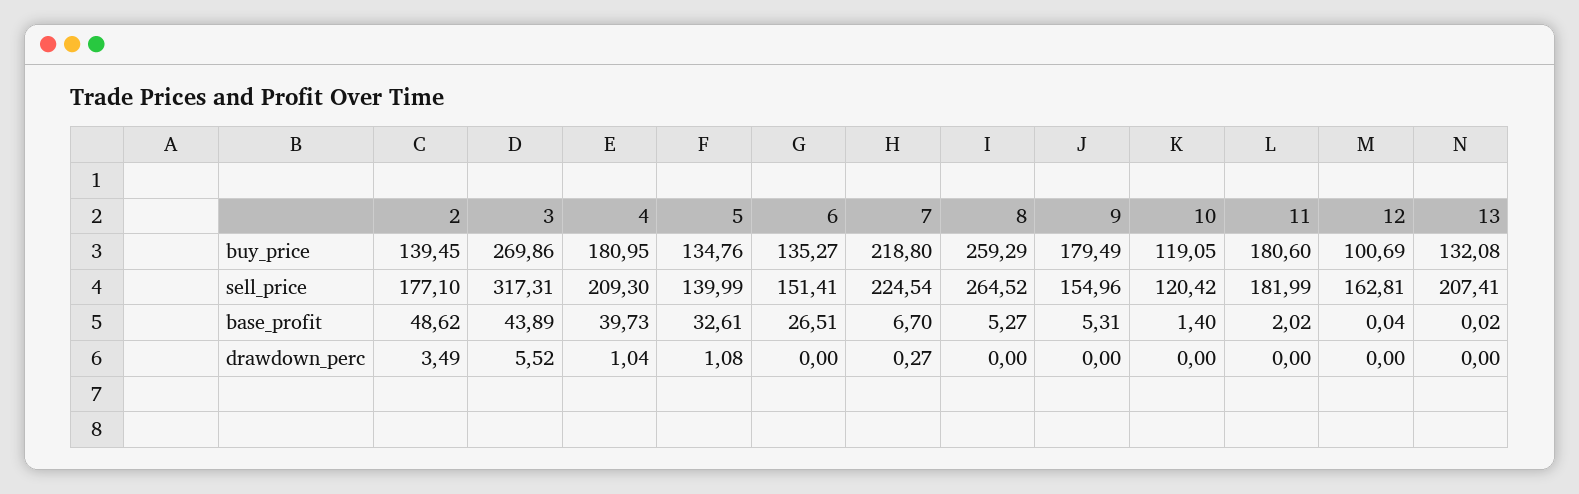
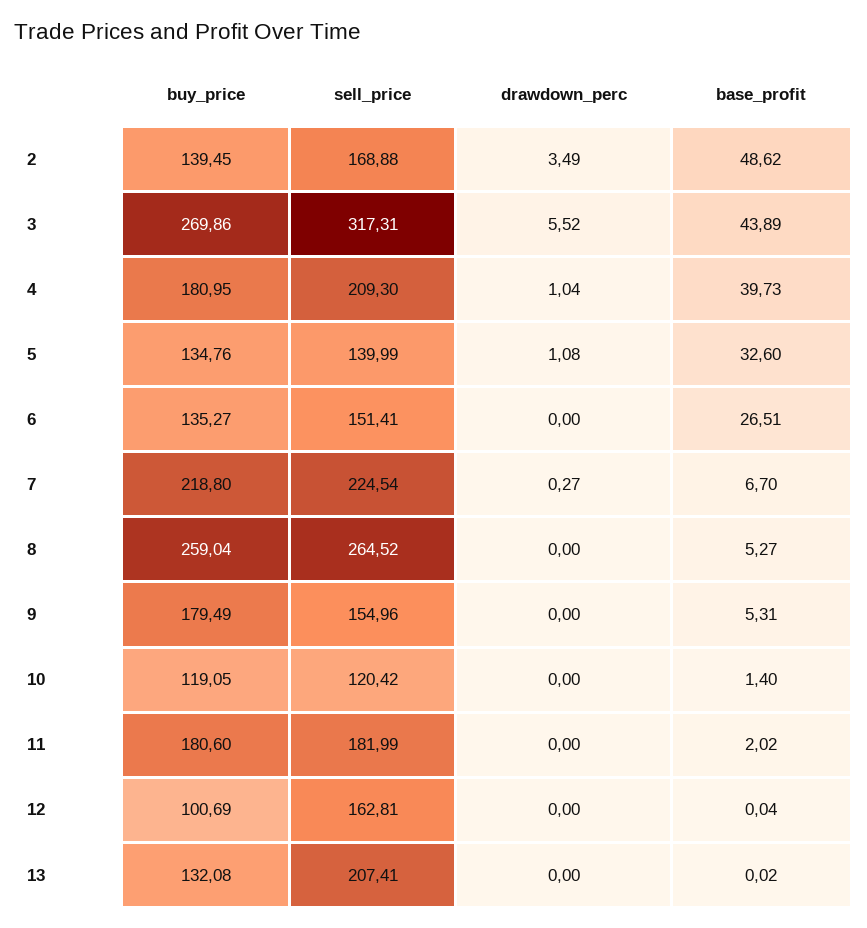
  {
    "2": {
      "buy_price": 139.45,
-     "sell_price": 177.1,
+     "sell_price": 168.88,
      "base_profit": 48.62,
      "drawdown_perc": 3.49
    },
    "3": {
      "buy_price": 269.86,
      "sell_price": 317.31,
      "base_profit": 43.89,
      "drawdown_perc": 5.52
    },
    "4": {
      "buy_price": 180.95,
      "sell_price": 209.3,
      "base_profit": 39.73,
      "drawdown_perc": 1.04
    },
    "5": {
      "buy_price": 134.76,
      "sell_price": 139.99,
-     "base_profit": 32.61,
+     "base_profit": 32.6,
      "drawdown_perc": 1.08
    },
    "6": {
      "buy_price": 135.27,
      "sell_price": 151.41,
      "base_profit": 26.51,
      "drawdown_perc": 0
    },
    "7": {
      "buy_price": 218.8,
      "sell_price": 224.54,
      "base_profit": 6.7,
      "drawdown_perc": 0.27
    },
    "8": {
-     "buy_price": 259.29,
+     "buy_price": 259.04,
      "sell_price": 264.52,
      "base_profit": 5.27,
      "drawdown_perc": 0
    },
    "9": {
      "buy_price": 179.49,
      "sell_price": 154.96,
      "base_profit": 5.31,
      "drawdown_perc": 0
    },
    "10": {
      "buy_price": 119.05,
      "sell_price": 120.42,
      "base_profit": 1.4,
      "drawdown_perc": 0
    },
    "11": {
      "buy_price": 180.6,
      "sell_price": 181.99,
      "base_profit": 2.02,
      "drawdown_perc": 0
    },
    "12": {
      "buy_price": 100.69,
      "sell_price": 162.81,
      "base_profit": 0.04,
      "drawdown_perc": 0
    },
    "13": {
      "buy_price": 132.08,
      "sell_price": 207.41,
      "base_profit": 0.02,
      "drawdown_perc": 0
    }
  }

